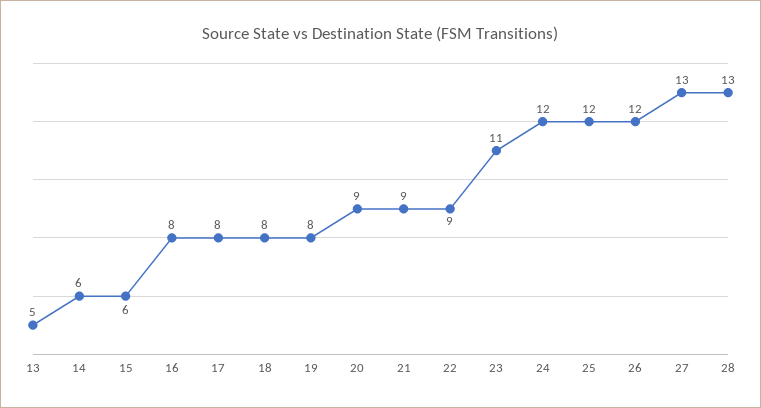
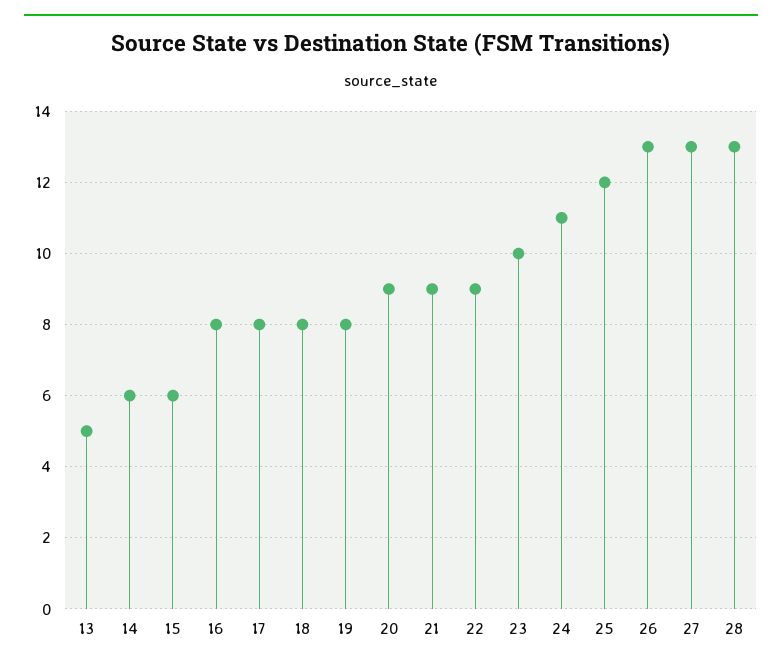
  {
    "13": 5,
    "14": 6,
    "15": 6,
    "16": 8,
    "17": 8,
    "18": 8,
    "19": 8,
    "20": 9,
    "21": 9,
    "22": 9,
-   "23": 11,
+   "23": 10,
-   "24": 12,
+   "24": 11,
    "25": 12,
-   "26": 12,
+   "26": 13,
    "27": 13,
    "28": 13
  }

